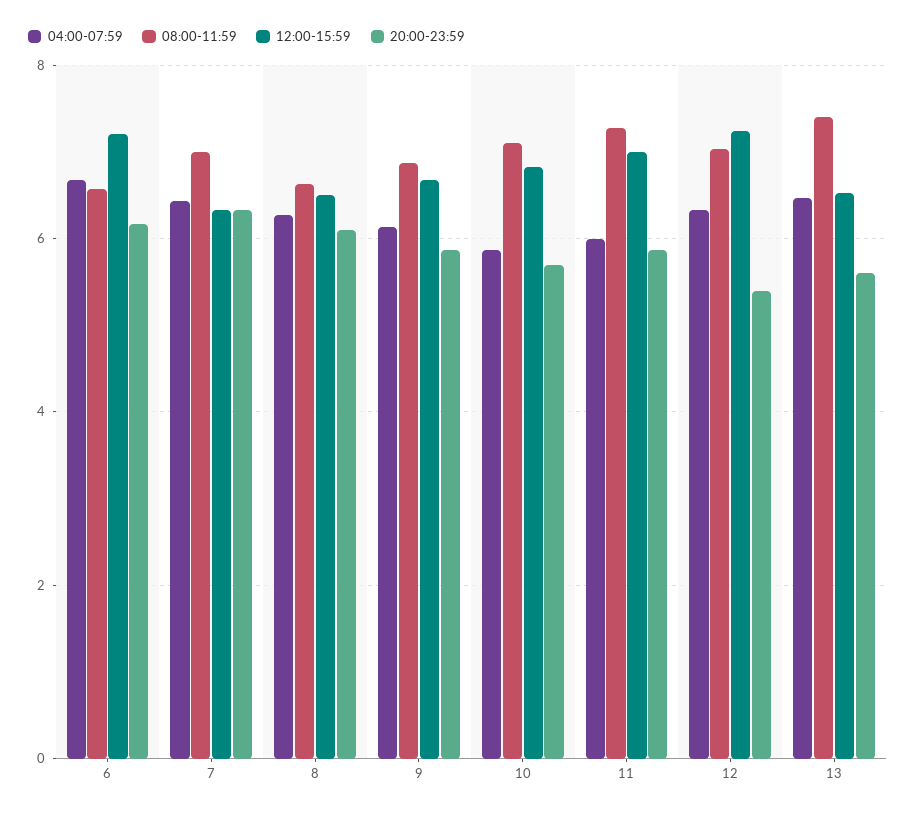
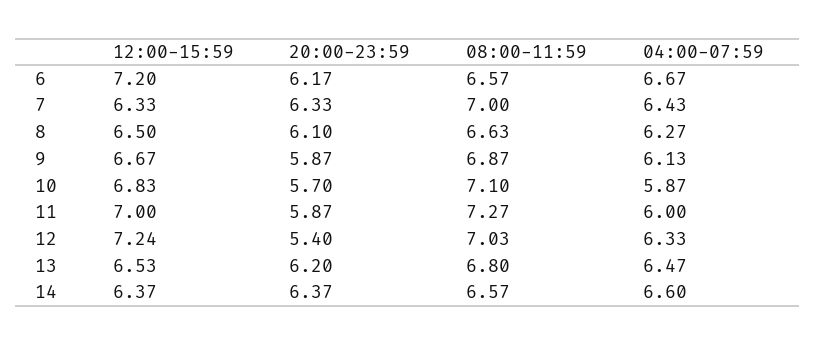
  {
    "04:00-07:59": {
      "6": 6.67,
      "7": 6.43,
      "8": 6.27,
      "9": 6.13,
      "10": 5.87,
      "11": 6,
      "12": 6.33,
-     "13": 6.47
+     "13": 6.47,
+     "14": 6.6
    },
    "08:00-11:59": {
      "6": 6.57,
      "7": 7,
      "8": 6.63,
      "9": 6.87,
      "10": 7.1,
      "11": 7.27,
      "12": 7.03,
-     "13": 7.4
+     "13": 6.8,
+     "14": 6.57
    },
    "12:00-15:59": {
      "6": 7.2,
      "7": 6.33,
      "8": 6.5,
      "9": 6.67,
      "10": 6.83,
      "11": 7,
      "12": 7.24,
-     "13": 6.53
+     "13": 6.53,
+     "14": 6.37
    },
    "20:00-23:59": {
      "6": 6.17,
      "7": 6.33,
      "8": 6.1,
      "9": 5.87,
      "10": 5.7,
      "11": 5.87,
      "12": 5.4,
-     "13": 5.6
+     "13": 6.2,
+     "14": 6.37
    }
  }

